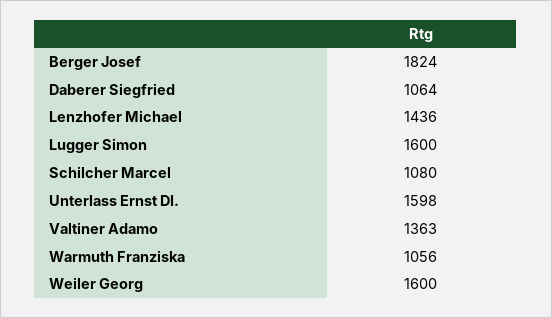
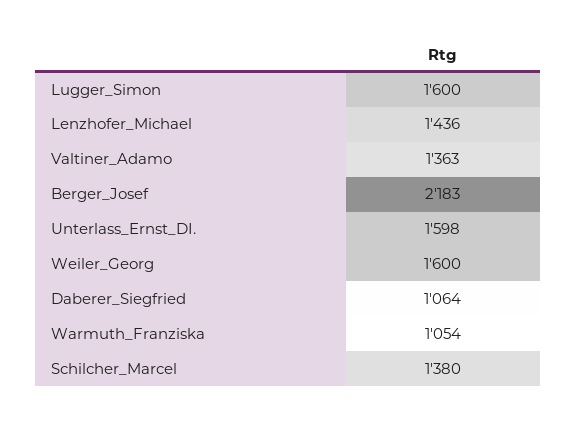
  {
-   "Berger Josef": 1824,
+   "Berger Josef": 2183,
    "Daberer Siegfried": 1064,
    "Lenzhofer Michael": 1436,
    "Lugger Simon": 1600,
-   "Schilcher Marcel": 1080,
+   "Schilcher Marcel": 1380,
    "Unterlass Ernst DI.": 1598,
    "Valtiner Adamo": 1363,
-   "Warmuth Franziska": 1056,
+   "Warmuth Franziska": 1054,
    "Weiler Georg": 1600
  }

